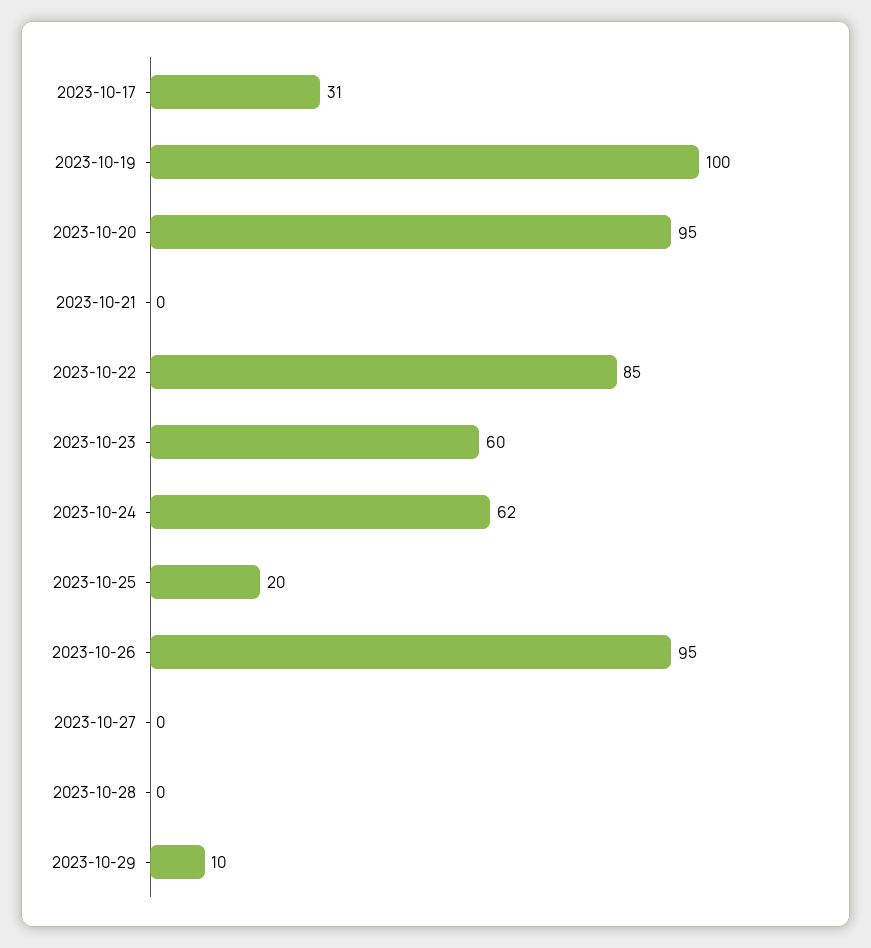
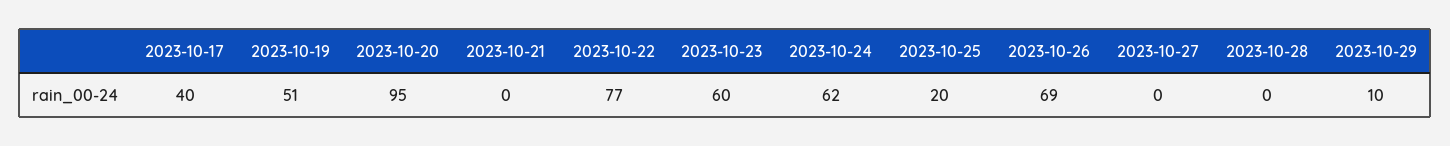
  {
-   "2023-10-17": 31,
+   "2023-10-17": 40,
-   "2023-10-19": 100,
+   "2023-10-19": 51,
    "2023-10-20": 95,
    "2023-10-21": 0,
-   "2023-10-22": 85,
+   "2023-10-22": 77,
    "2023-10-23": 60,
    "2023-10-24": 62,
    "2023-10-25": 20,
-   "2023-10-26": 95,
+   "2023-10-26": 69,
    "2023-10-27": 0,
    "2023-10-28": 0,
    "2023-10-29": 10
  }

